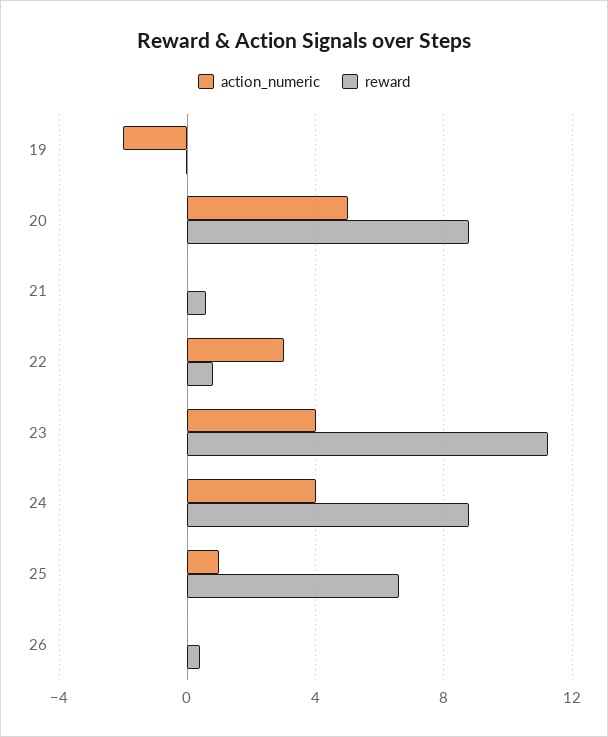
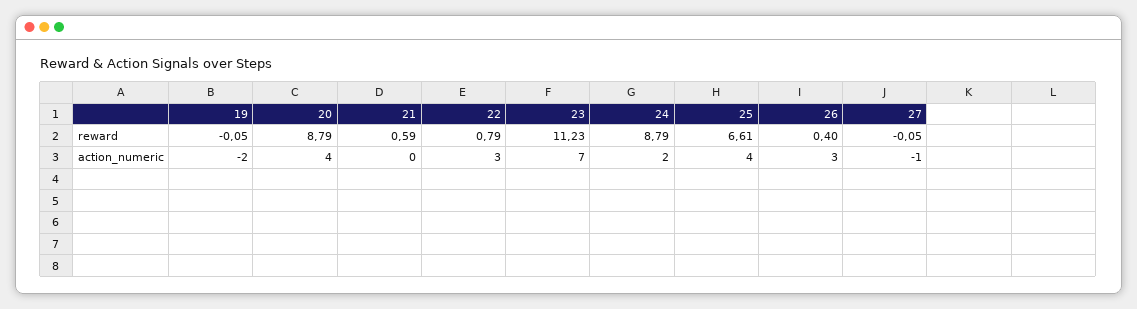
  {
    "action_numeric": {
      "19": -2,
-     "20": 5,
+     "20": 4,
      "21": 0,
      "22": 3,
-     "23": 4,
+     "23": 7,
-     "24": 4,
+     "24": 2,
-     "25": 1,
+     "25": 4,
-     "26": 0
+     "26": 3,
+     "27": -1
    },
    "reward": {
      "19": -0.05,
      "20": 8.79,
      "21": 0.59,
      "22": 0.79,
      "23": 11.23,
      "24": 8.79,
      "25": 6.61,
-     "26": 0.4
+     "26": 0.4,
+     "27": -0.05
    }
  }

